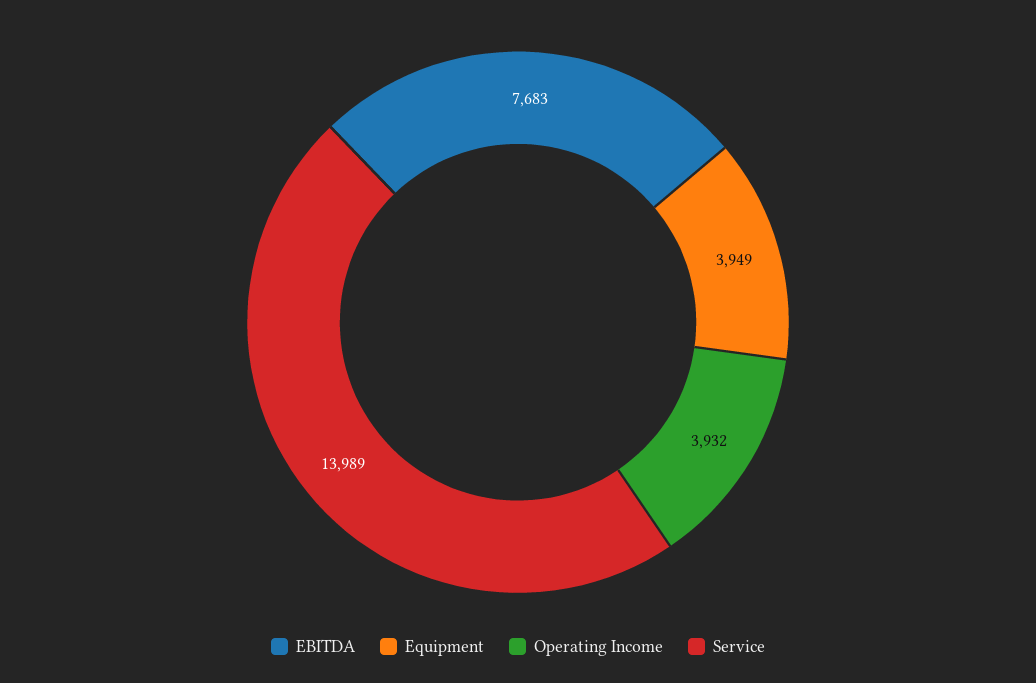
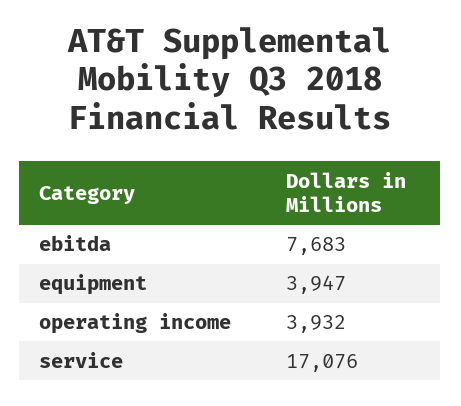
  {
    "EBITDA": 7683,
-   "Equipment": 3949,
+   "Equipment": 3947,
    "Operating Income": 3932,
-   "Service": 13989
+   "Service": 17076
  }

